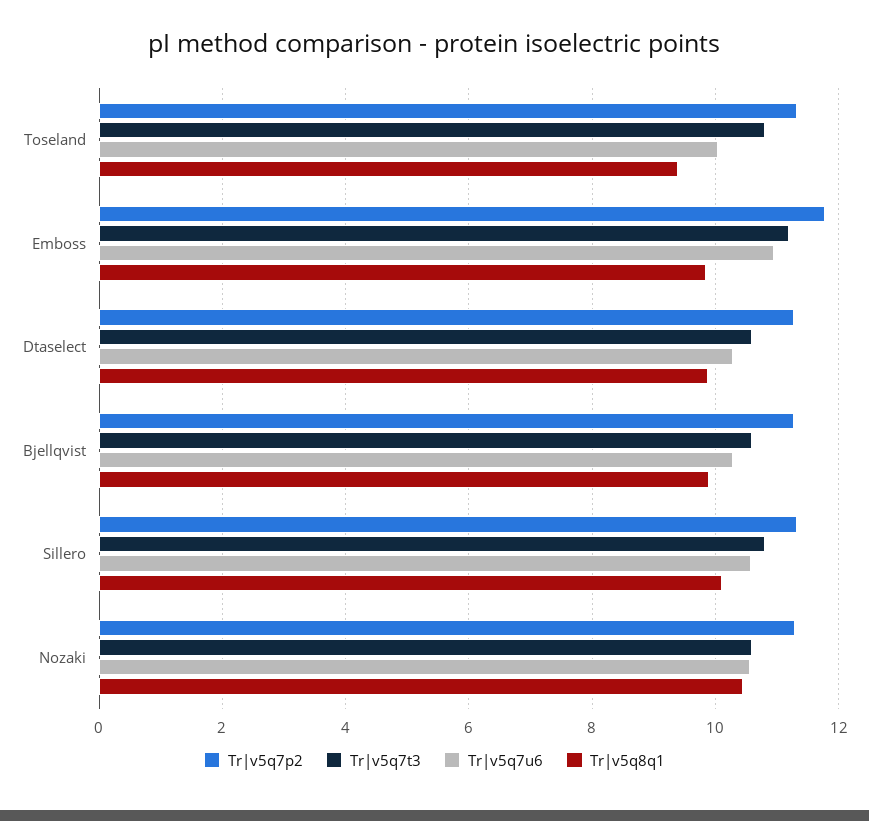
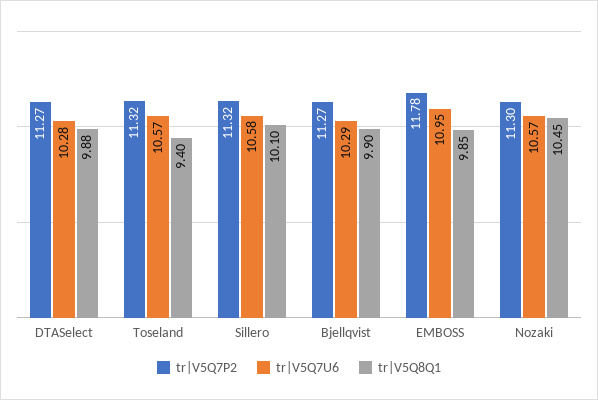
  {
    "Tr|v5q7p2": {
      "Toseland": 11.32,
      "Emboss": 11.78,
      "Dtaselect": 11.27,
      "Bjellqvist": 11.27,
      "Sillero": 11.32,
      "Nozaki": 11.3
    },
-   "Tr|v5q7t3": {
-     "Toseland": 10.8,
-     "Emboss": 11.2,
-     "Dtaselect": 10.6,
-     "Bjellqvist": 10.6,
-     "Sillero": 10.8,
-     "Nozaki": 10.6
-   },
    "Tr|v5q7u6": {
-     "Toseland": 10,
+     "Toseland": 10.57,
      "Emboss": 10.95,
      "Dtaselect": 10.28,
      "Bjellqvist": 10.29,
      "Sillero": 10.58,
      "Nozaki": 10.57
    },
    "Tr|v5q8q1": {
      "Toseland": 9.4,
      "Emboss": 9.85,
      "Dtaselect": 9.88,
      "Bjellqvist": 9.9,
      "Sillero": 10.1,
      "Nozaki": 10.45
    }
  }

